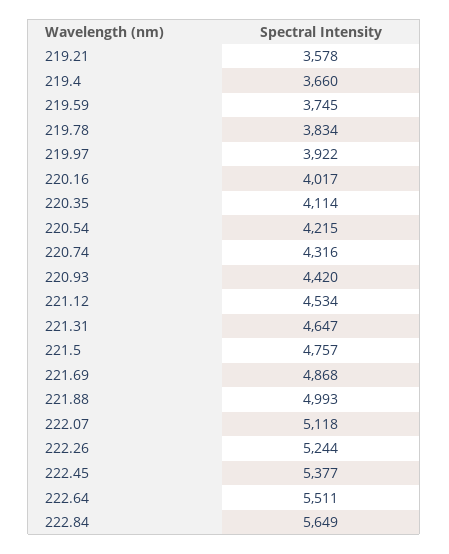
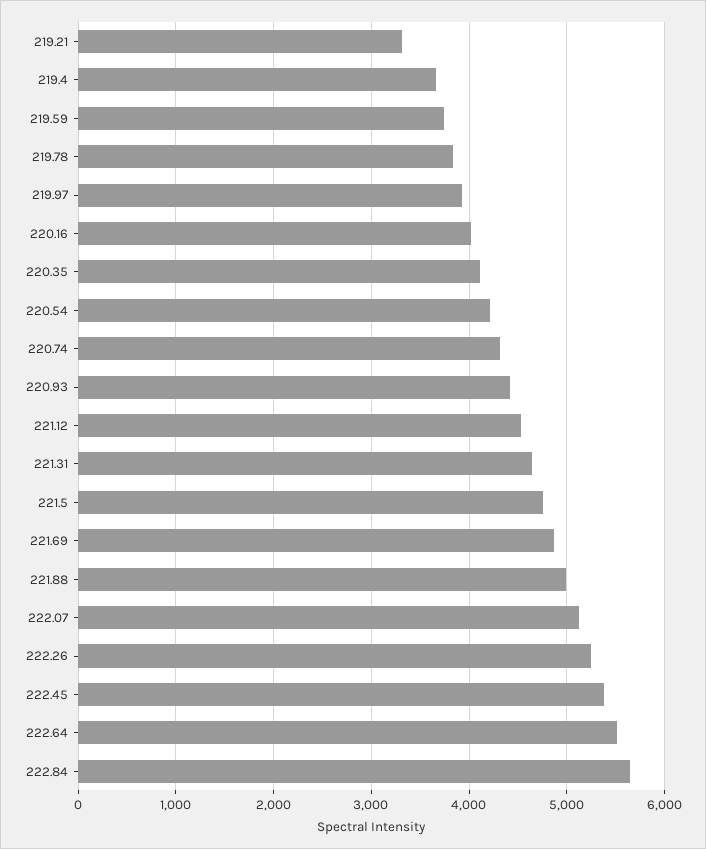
  {
-   "219.21": 3578,
+   "219.21": 3300,
    "219.4": 3660,
    "219.59": 3745,
    "219.78": 3834,
    "219.97": 3922,
    "220.16": 4017,
    "220.35": 4114,
    "220.54": 4215,
    "220.74": 4316,
    "220.93": 4420,
    "221.12": 4534,
    "221.31": 4647,
    "221.5": 4757,
    "221.69": 4868,
    "221.88": 4993,
    "222.07": 5118,
    "222.26": 5244,
    "222.45": 5377,
    "222.64": 5511,
    "222.84": 5649
  }

